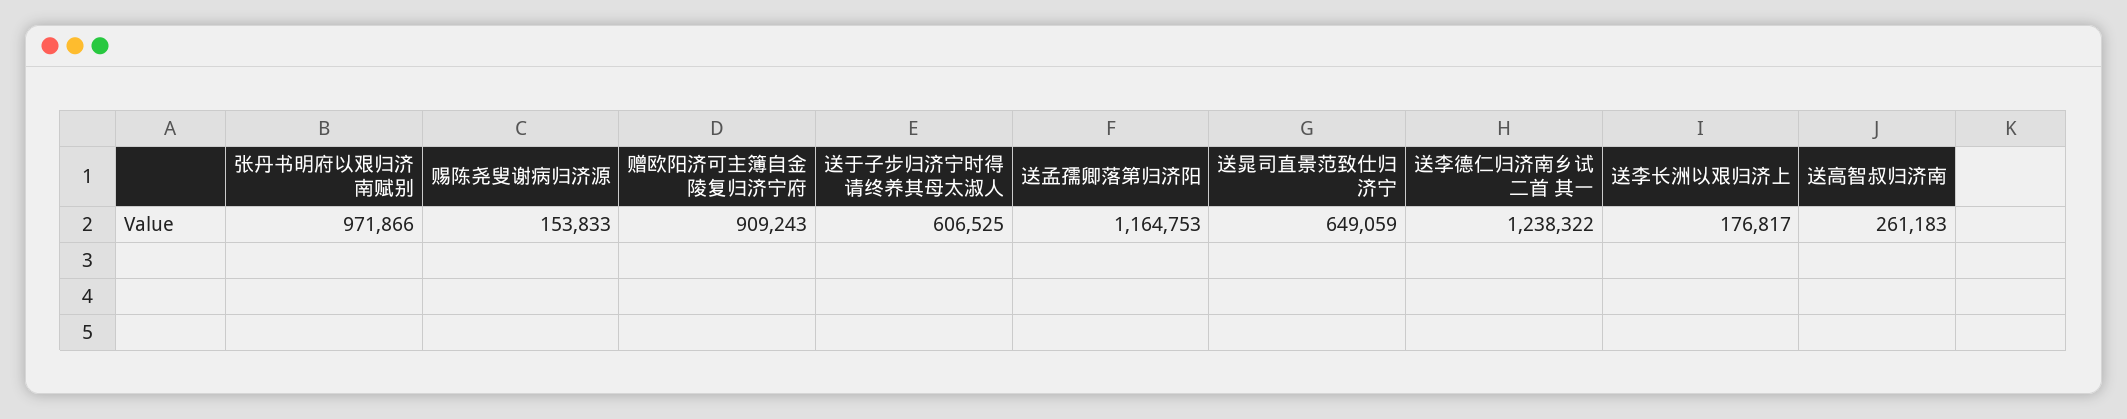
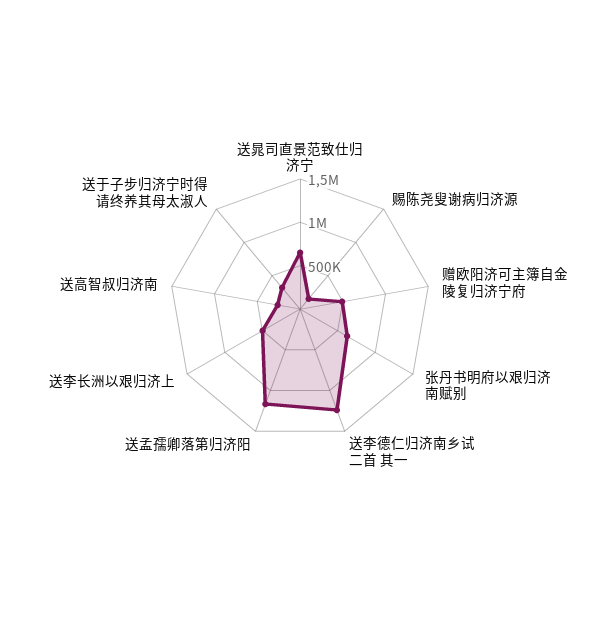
  {
-   "张丹书明府以艰归济南赋别": 971866,
+   "张丹书明府以艰归济南赋别": 600000,
    "赐陈尧叟谢病归济源": 153833,
-   "赠欧阳济可主簿自金陵复归济宁府": 909243,
+   "赠欧阳济可主簿自金陵复归济宁府": 500000,
-   "送于子步归济宁时得请终养其母太淑人": 606525,
+   "送于子步归济宁时得请终养其母太淑人": 300000,
    "送孟孺卿落第归济阳": 1164753,
    "送晁司直景范致仕归济宁": 649059,
    "送李德仁归济南乡试二首 其一": 1238322,
-   "送李长洲以艰归济上": 176817,
+   "送李长洲以艰归济上": 500000,
    "送高智叔归济南": 261183
  }

